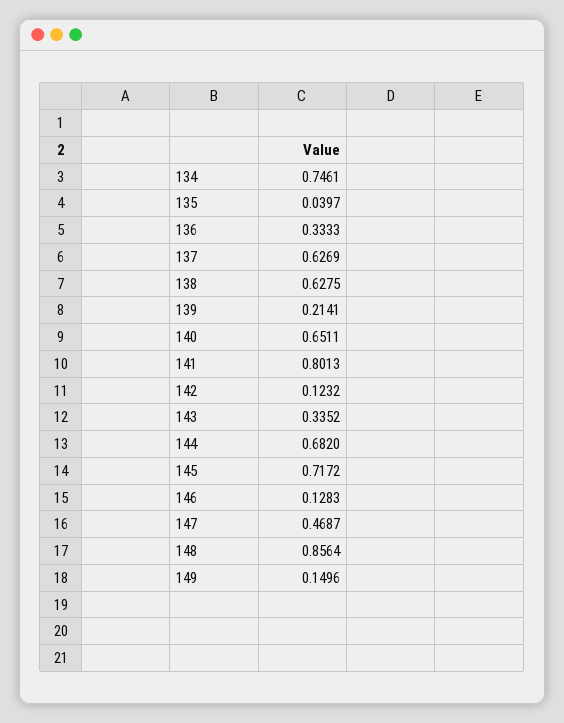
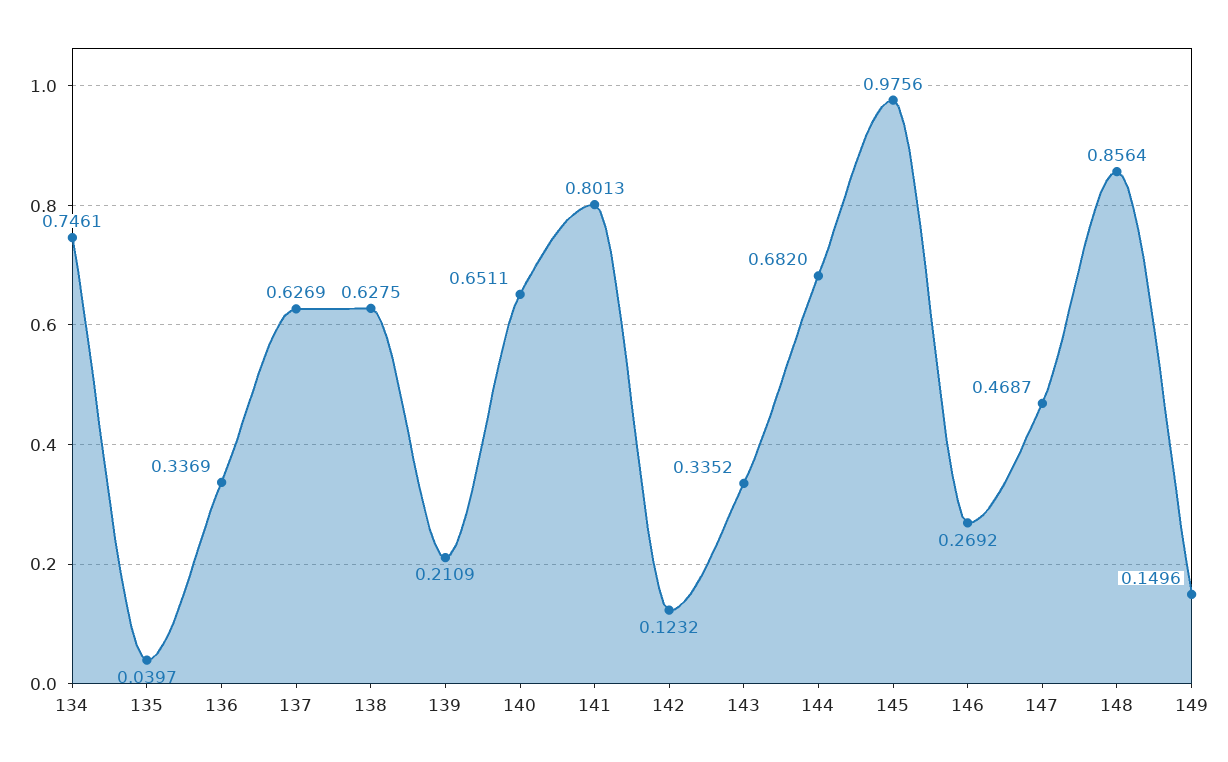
  {
    "134": 0.7461,
    "135": 0.0397,
-   "136": 0.3333,
+   "136": 0.3369,
    "137": 0.6269,
    "138": 0.6275,
-   "139": 0.2141,
+   "139": 0.2109,
    "140": 0.6511,
    "141": 0.8013,
    "142": 0.1232,
    "143": 0.3352,
    "144": 0.682,
-   "145": 0.7172,
+   "145": 0.9756,
-   "146": 0.1283,
+   "146": 0.2692,
    "147": 0.4687,
    "148": 0.8564,
    "149": 0.1496
  }

